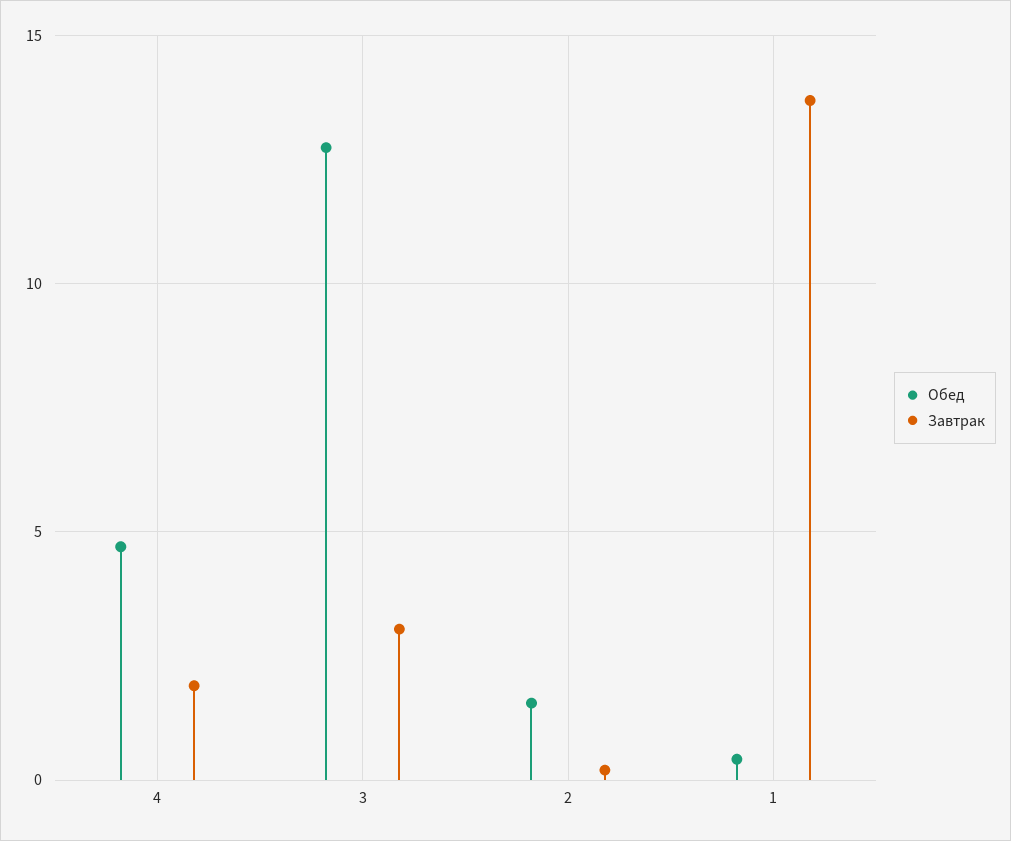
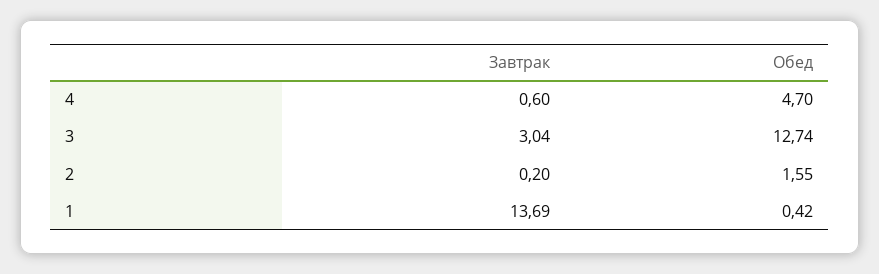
  {
    "Обед": {
      "4": 4.7,
      "3": 12.74,
      "2": 1.55,
      "1": 0.42
    },
    "Завтрак": {
-     "4": 2,
+     "4": 0.6,
      "3": 3.04,
      "2": 0.2,
      "1": 13.69
    }
  }

